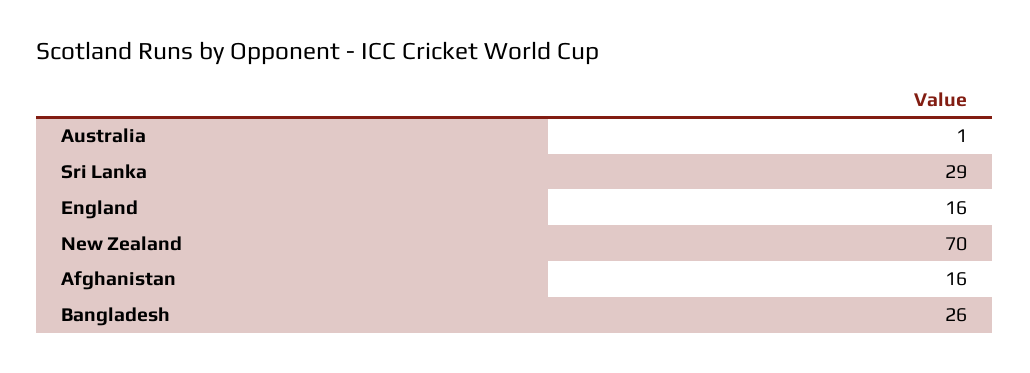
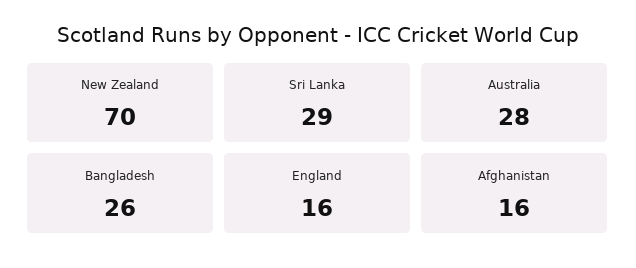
  {
-   "Australia": 1,
+   "Australia": 28,
    "Sri Lanka": 29,
    "England": 16,
    "New Zealand": 70,
    "Afghanistan": 16,
    "Bangladesh": 26
  }

